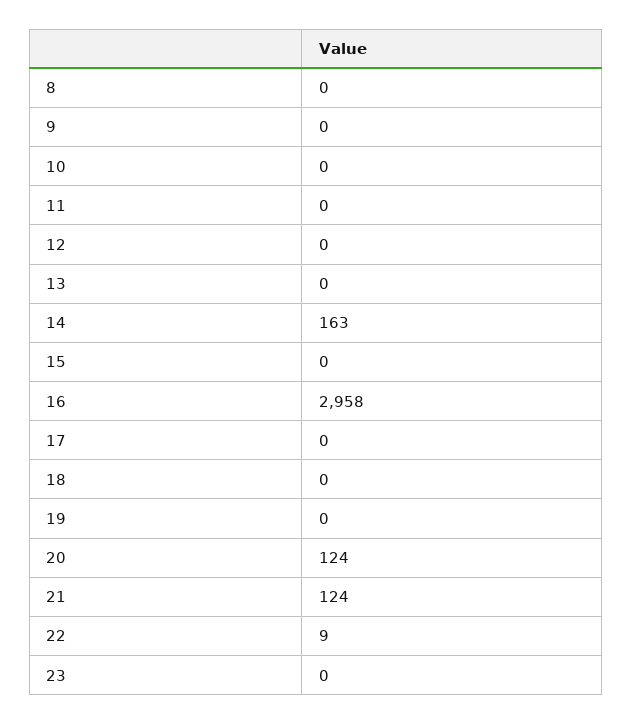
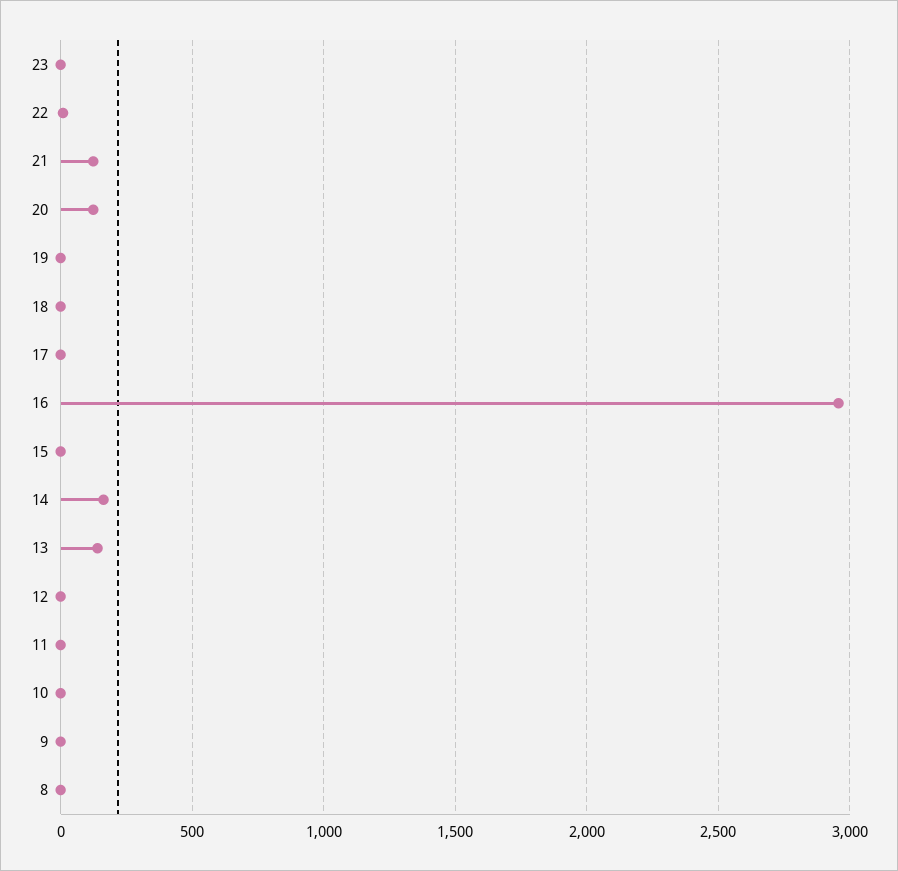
  {
    "8": 0,
    "9": 0,
    "10": 0,
    "11": 0,
    "12": 0,
-   "13": 0,
+   "13": 150,
    "14": 163,
    "15": 0,
    "16": 2958,
    "17": 0,
    "18": 0,
    "19": 0,
    "20": 124,
    "21": 124,
    "22": 9,
    "23": 0
  }

